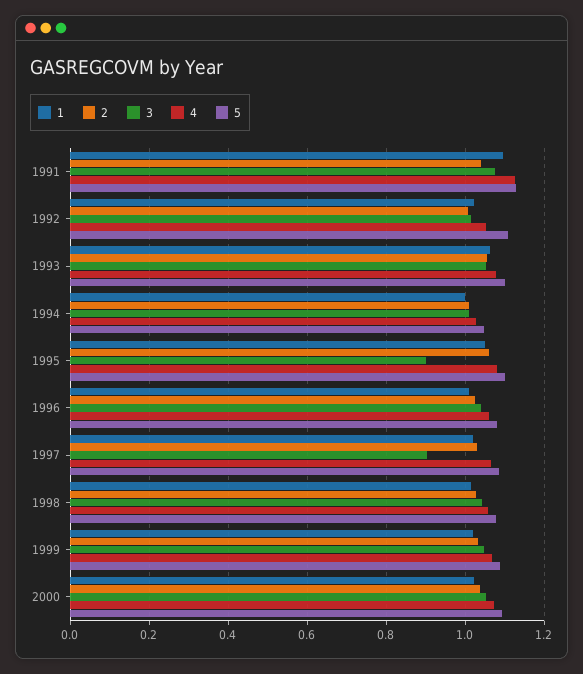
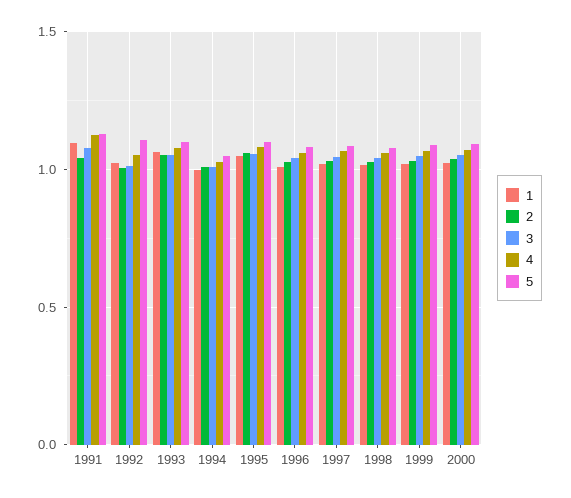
  {
    "1": {
      "1991": 1.1,
      "1992": 1.02,
      "1993": 1.06,
      "1994": 1,
      "1995": 1.06,
      "1996": 1.02,
      "1997": 1.02,
      "1998": 1.02,
      "1999": 1.02,
      "2000": 1.02
    },
    "2": {
      "1991": 1.04,
      "1992": 1,
      "1993": 1.06,
      "1994": 1,
      "1995": 1.06,
      "1996": 1.02,
      "1997": 1.04,
      "1998": 1.02,
      "1999": 1.04,
      "2000": 1.04
    },
    "3": {
      "1991": 1.08,
      "1992": 1.02,
      "1993": 1.06,
      "1994": 1,
-     "1995": 0.9,
+     "1995": 1.05,
      "1996": 1.04,
-     "1997": 0.9,
+     "1997": 1.05,
      "1998": 1.04,
      "1999": 1.04,
      "2000": 1.06
    },
    "4": {
      "1991": 1.12,
      "1992": 1.06,
      "1993": 1.08,
      "1994": 1.02,
      "1995": 1.08,
      "1996": 1.06,
      "1997": 1.06,
      "1998": 1.06,
      "1999": 1.06,
      "2000": 1.08
    },
    "5": {
      "1991": 1.12,
      "1992": 1.1,
      "1993": 1.1,
      "1994": 1.04,
      "1995": 1.1,
      "1996": 1.08,
      "1997": 1.08,
      "1998": 1.08,
      "1999": 1.08,
      "2000": 1.1
    }
  }

